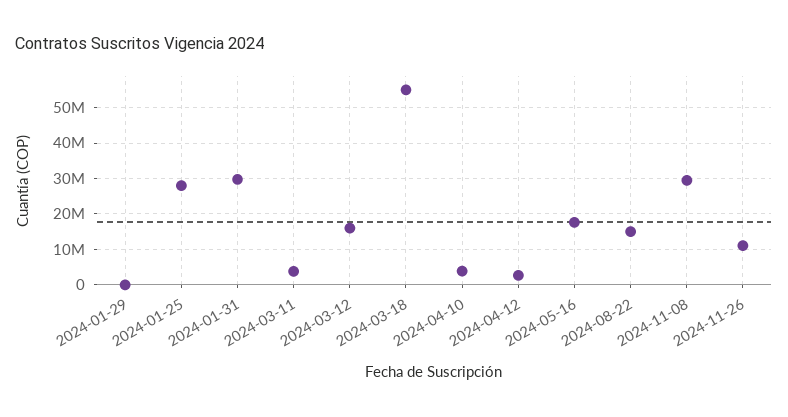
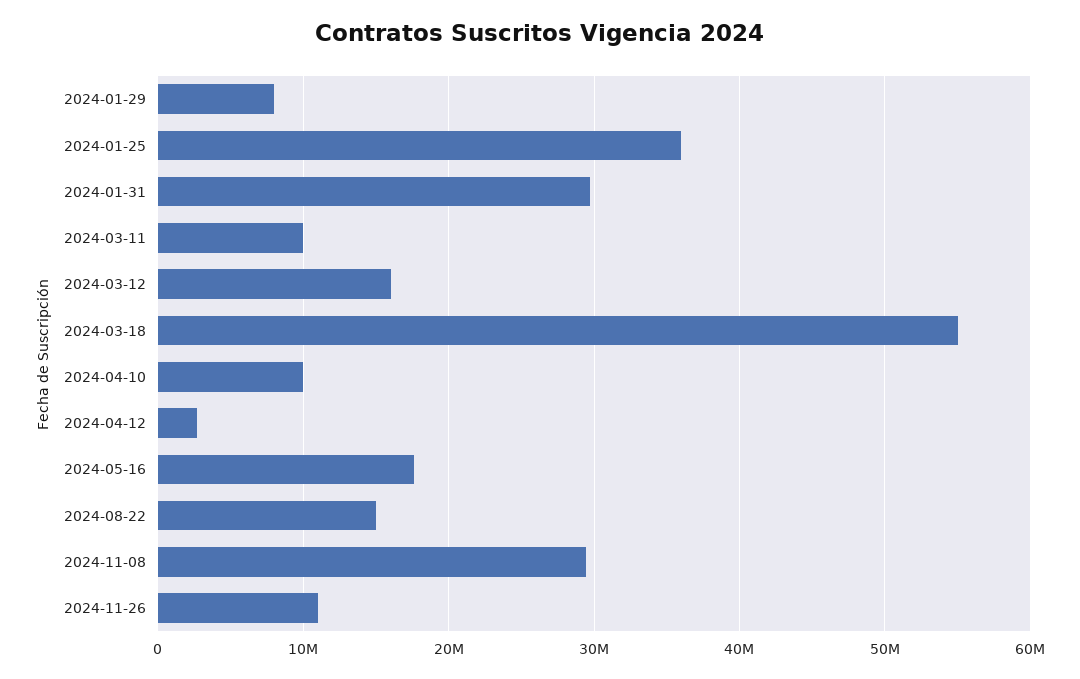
  {
-   "2024-01-29": 0,
+   "2024-01-29": 8000000,
-   "2024-01-25": 28000000,
+   "2024-01-25": 36000000,
    "2024-01-31": 30000000,
-   "2024-03-11": 4000000,
+   "2024-03-11": 10000000,
    "2024-03-12": 16000000,
    "2024-03-18": 55000000,
-   "2024-04-10": 4000000,
+   "2024-04-10": 10000000,
    "2024-04-12": 3000000,
    "2024-05-16": 18000000,
    "2024-08-22": 15000000,
    "2024-11-08": 29000000,
    "2024-11-26": 11000000
  }

